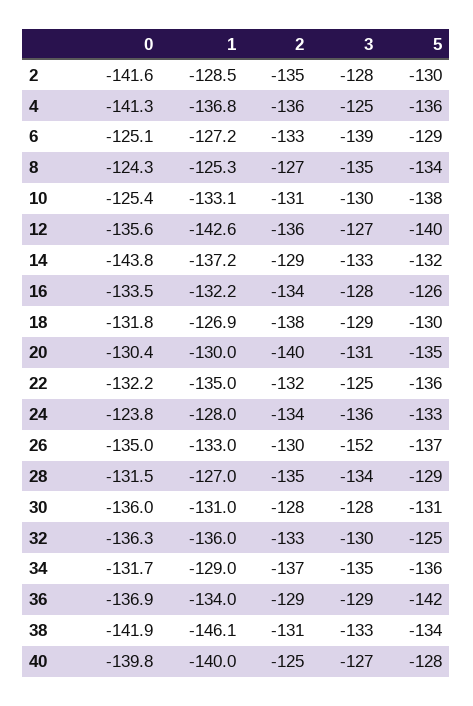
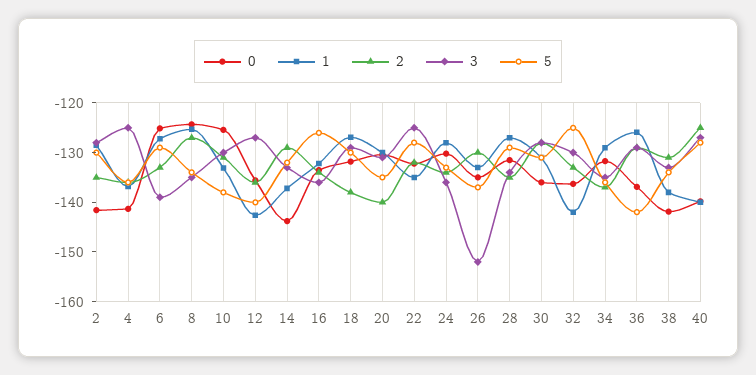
  {
    "0": {
      "2": -141.6,
      "4": -141.3,
      "6": -125.1,
      "8": -124.3,
      "10": -125.4,
      "12": -135.6,
      "14": -143.8,
      "16": -133.5,
      "18": -131.8,
      "20": -130.4,
      "22": -132.2,
-     "24": -123.8,
+     "24": -130,
      "26": -135,
      "28": -131.5,
      "30": -136,
      "32": -136.3,
      "34": -131.7,
      "36": -136.9,
      "38": -141.9,
      "40": -139.8
    },
    "1": {
      "2": -128.5,
      "4": -136.8,
      "6": -127.2,
      "8": -125.3,
      "10": -133.1,
      "12": -142.6,
      "14": -137.2,
      "16": -132.2,
      "18": -126.9,
      "20": -130,
      "22": -135,
      "24": -128,
      "26": -133,
      "28": -127,
      "30": -131,
-     "32": -136,
+     "32": -142,
      "34": -129,
-     "36": -134,
+     "36": -126,
-     "38": -146.1,
+     "38": -138,
      "40": -140
    },
    "2": {
      "2": -135,
      "4": -136,
      "6": -133,
      "8": -127,
      "10": -131,
      "12": -136,
      "14": -129,
      "16": -134,
      "18": -138,
      "20": -140,
      "22": -132,
      "24": -134,
      "26": -130,
      "28": -135,
      "30": -128,
      "32": -133,
      "34": -137,
      "36": -129,
      "38": -131,
      "40": -125
    },
    "3": {
      "2": -128,
      "4": -125,
      "6": -139,
      "8": -135,
      "10": -130,
      "12": -127,
      "14": -133,
-     "16": -128,
+     "16": -136,
      "18": -129,
      "20": -131,
      "22": -125,
      "24": -136,
      "26": -152,
      "28": -134,
      "30": -128,
      "32": -130,
      "34": -135,
      "36": -129,
      "38": -133,
      "40": -127
    },
    "5": {
      "2": -130,
      "4": -136,
      "6": -129,
      "8": -134,
      "10": -138,
      "12": -140,
      "14": -132,
      "16": -126,
      "18": -130,
      "20": -135,
-     "22": -136,
+     "22": -128,
      "24": -133,
      "26": -137,
      "28": -129,
      "30": -131,
      "32": -125,
      "34": -136,
      "36": -142,
      "38": -134,
      "40": -128
    }
  }

